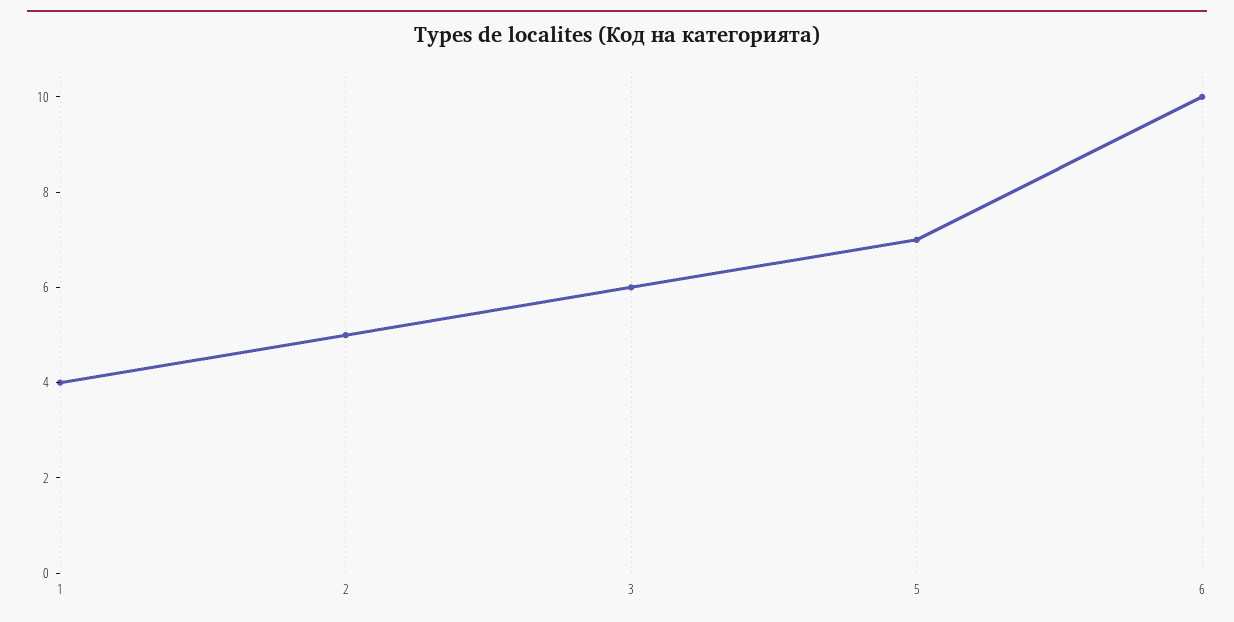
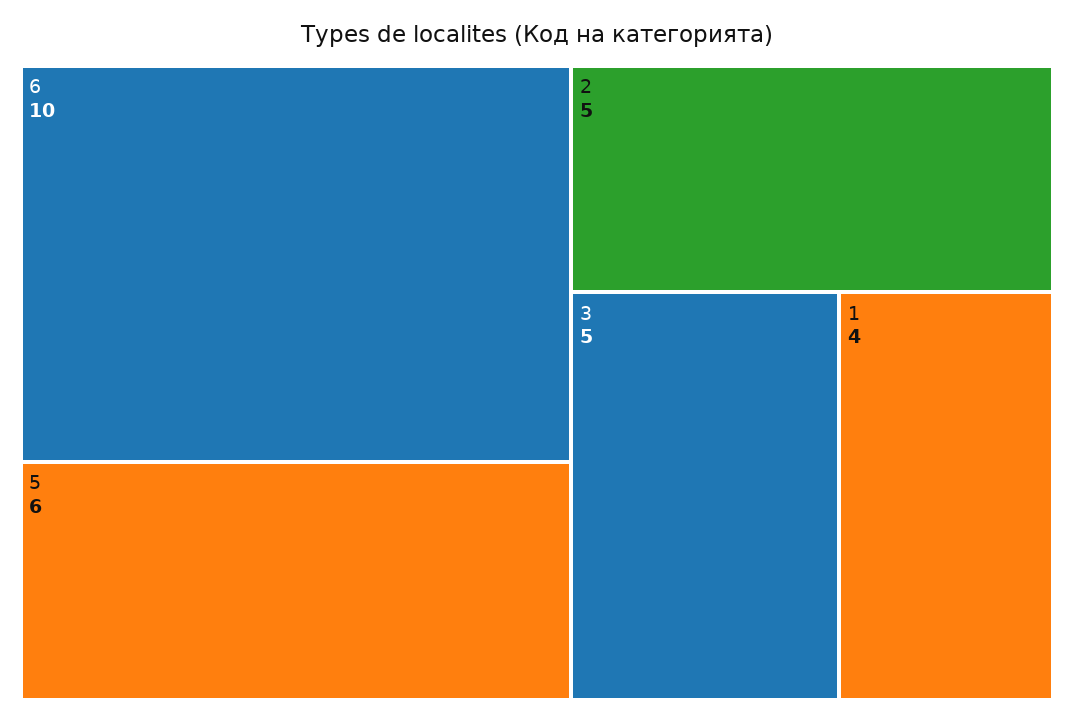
  {
    "1": 4,
    "2": 5,
-   "3": 6,
+   "3": 5,
-   "5": 7,
+   "5": 6,
    "6": 10
  }

